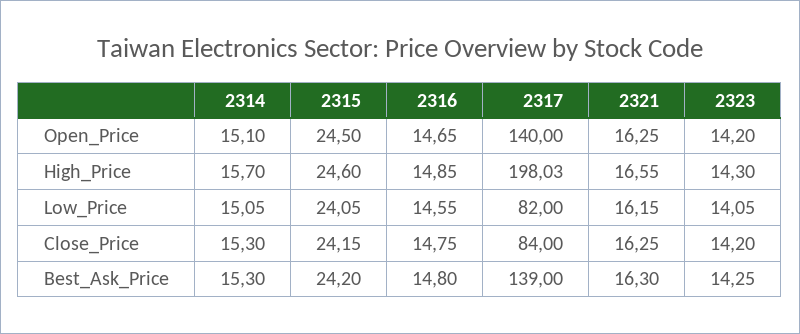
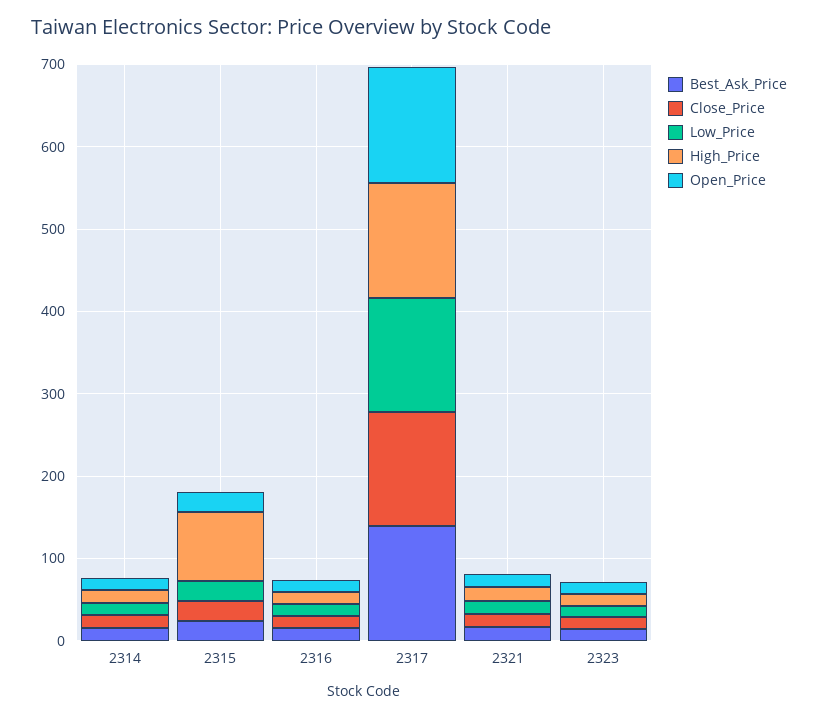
  {
    "Open_Price": {
      "2314": 15.1,
      "2315": 24.5,
      "2316": 14.65,
      "2317": 140,
      "2321": 16.25,
      "2323": 14.2
    },
    "High_Price": {
      "2314": 15.7,
-     "2315": 24.6,
+     "2315": 80,
      "2316": 14.85,
-     "2317": 198.03,
+     "2317": 140,
      "2321": 16.55,
      "2323": 14.3
    },
    "Low_Price": {
      "2314": 15.05,
      "2315": 24.05,
      "2316": 14.55,
-     "2317": 82,
+     "2317": 140,
      "2321": 16.15,
      "2323": 14.05
    },
    "Close_Price": {
      "2314": 15.3,
      "2315": 24.15,
      "2316": 14.75,
-     "2317": 84,
+     "2317": 140,
      "2321": 16.25,
      "2323": 14.2
    },
    "Best_Ask_Price": {
      "2314": 15.3,
      "2315": 24.2,
      "2316": 14.8,
      "2317": 139,
      "2321": 16.3,
      "2323": 14.25
    }
  }

